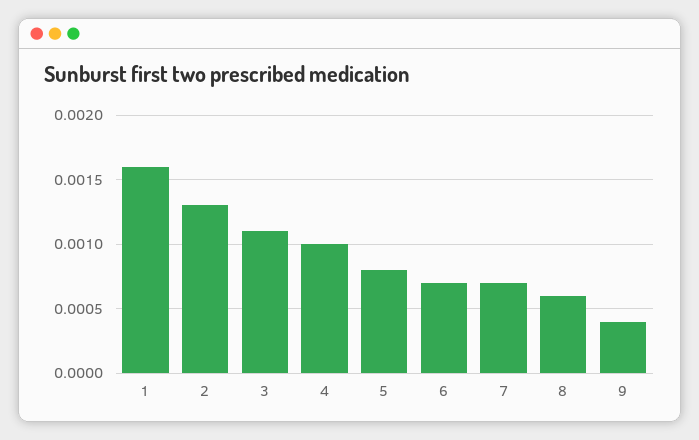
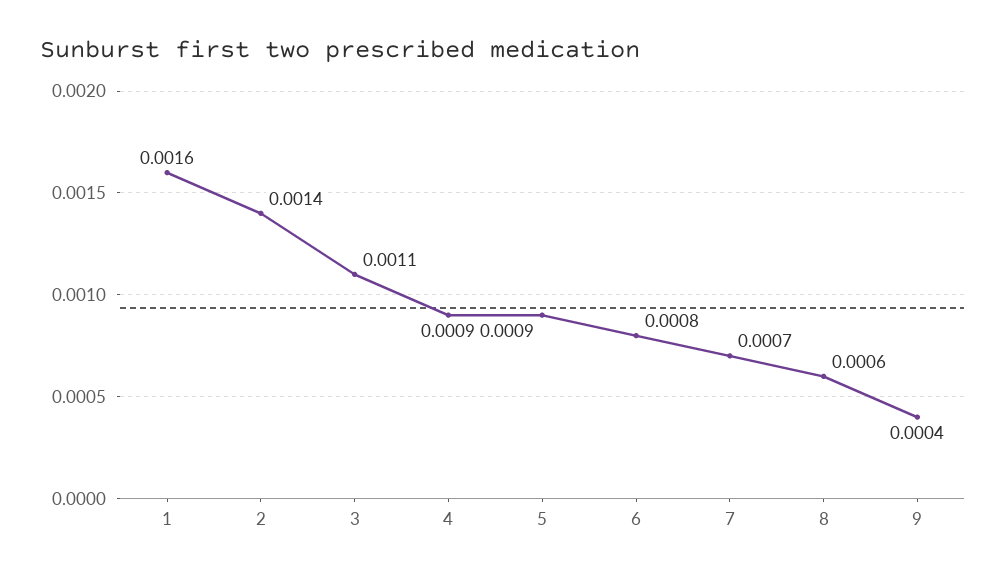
  {
    "1": 0.0016,
-   "2": 0.0013,
+   "2": 0.0014,
    "3": 0.0011,
-   "4": 0.001,
+   "4": 0.0009,
-   "5": 0.0008,
+   "5": 0.0009,
-   "6": 0.0007,
+   "6": 0.0008,
    "7": 0.0007,
    "8": 0.0006,
    "9": 0.0004
  }

